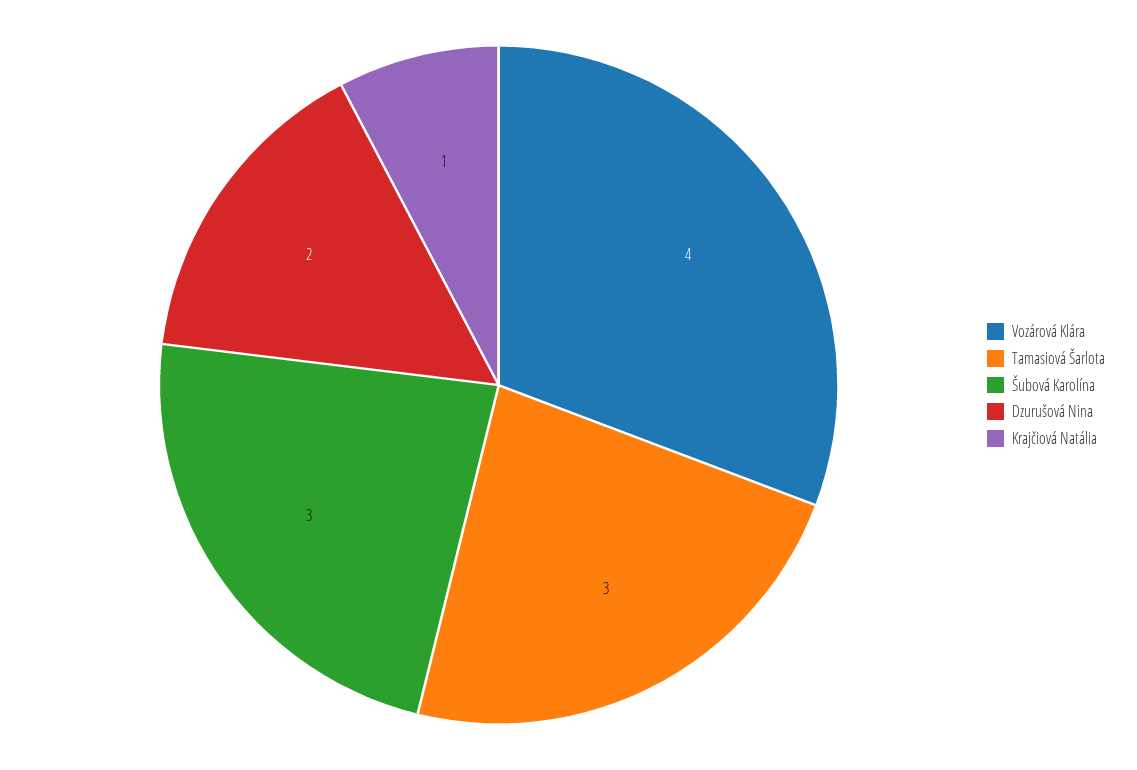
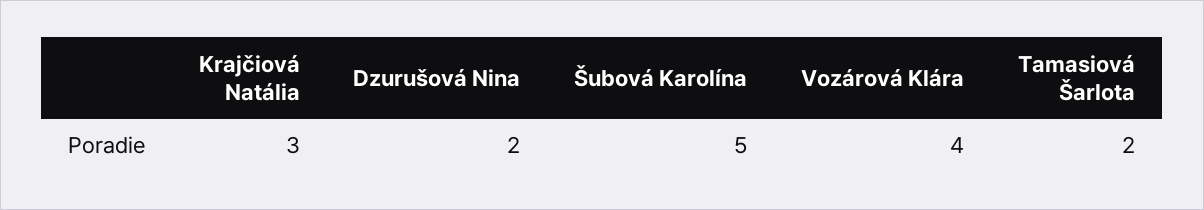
  {
    "Vozárová Klára": 4,
-   "Tamasiová Šarlota": 3,
+   "Tamasiová Šarlota": 2,
-   "Šubová Karolína": 3,
+   "Šubová Karolína": 5,
    "Dzurušová Nina": 2,
-   "Krajčiová Natália": 1
+   "Krajčiová Natália": 3
  }

